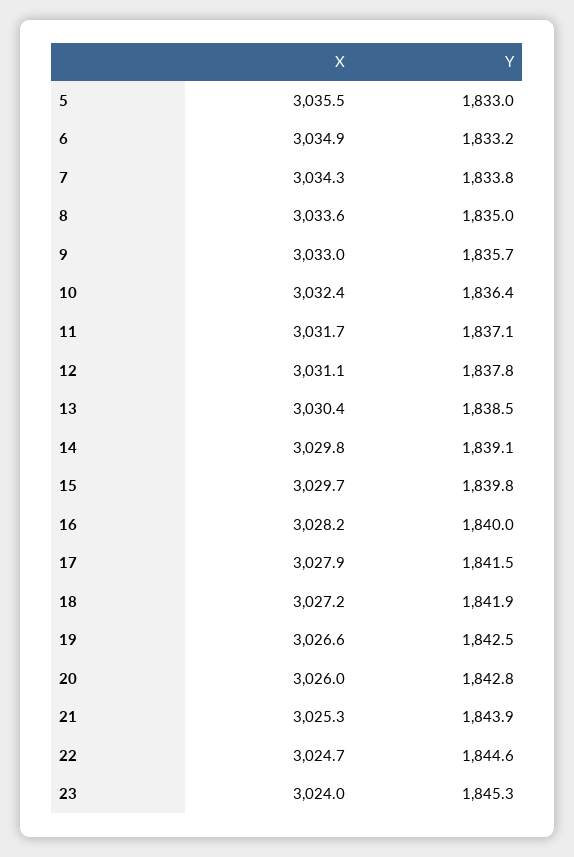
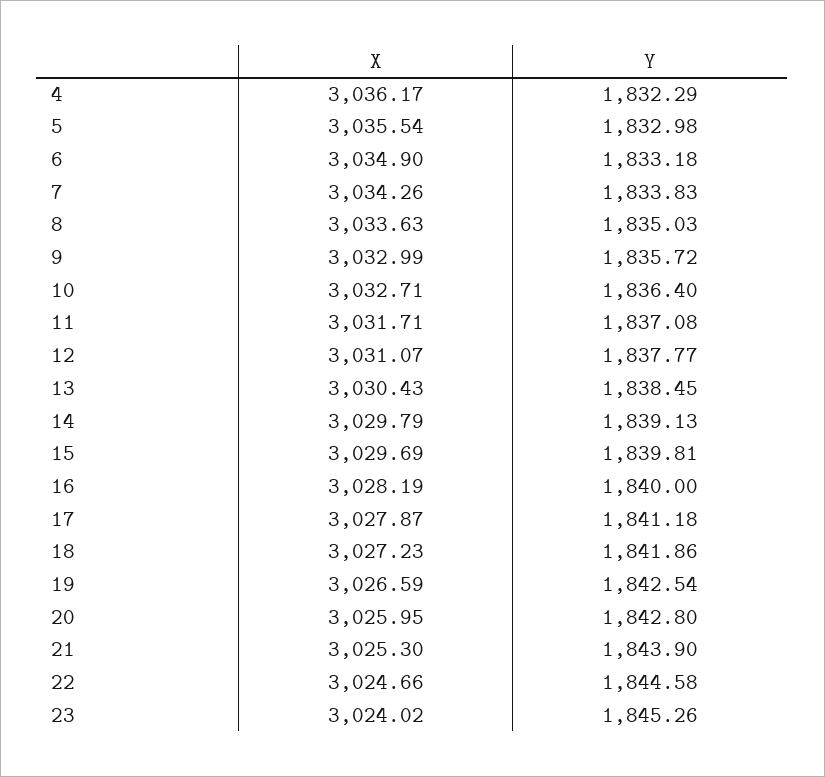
  {
    "X": {
      "5": 3035.54,
      "6": 3034.9,
      "7": 3034.26,
      "8": 3033.63,
      "9": 3032.99,
-     "10": 3032.4,
+     "10": 3032.71,
      "11": 3031.71,
      "12": 3031.07,
      "13": 3030.43,
      "14": 3029.79,
      "15": 3029.69,
      "16": 3028.19,
      "17": 3027.87,
      "18": 3027.23,
      "19": 3026.59,
      "20": 3025.95,
      "21": 3025.3,
      "22": 3024.66,
-     "23": 3024.02
+     "23": 3024.02,
+     "4": 3036.17
    },
    "Y": {
      "5": 1832.98,
      "6": 1833.18,
      "7": 1833.83,
      "8": 1835.03,
      "9": 1835.72,
      "10": 1836.4,
      "11": 1837.08,
      "12": 1837.77,
      "13": 1838.45,
      "14": 1839.13,
      "15": 1839.81,
      "16": 1840,
-     "17": 1841.5,
+     "17": 1841.18,
      "18": 1841.86,
      "19": 1842.54,
      "20": 1842.8,
      "21": 1843.9,
      "22": 1844.58,
-     "23": 1845.26
+     "23": 1845.26,
+     "4": 1832.29
    }
  }

